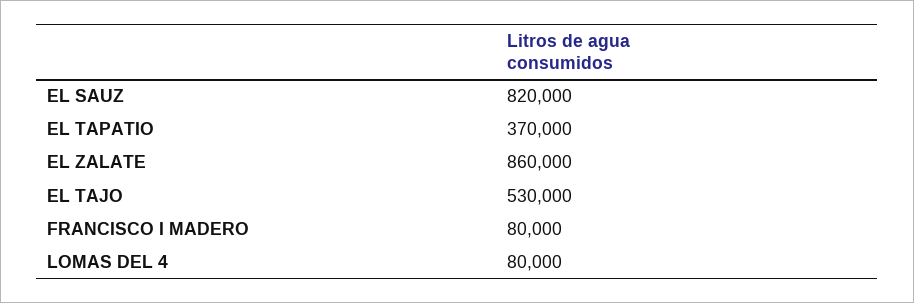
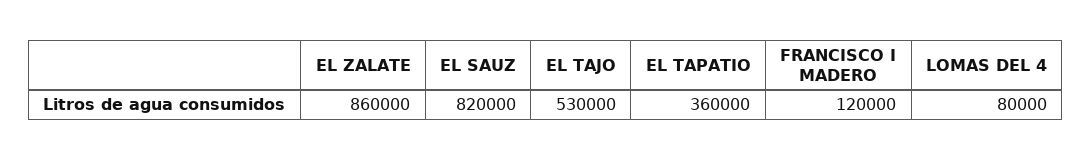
  {
    "EL SAUZ": 820000,
-   "EL TAPATIO": 370000,
+   "EL TAPATIO": 360000,
    "EL ZALATE": 860000,
    "EL TAJO": 530000,
-   "FRANCISCO I MADERO": 80000,
+   "FRANCISCO I MADERO": 120000,
    "LOMAS DEL 4": 80000
  }

